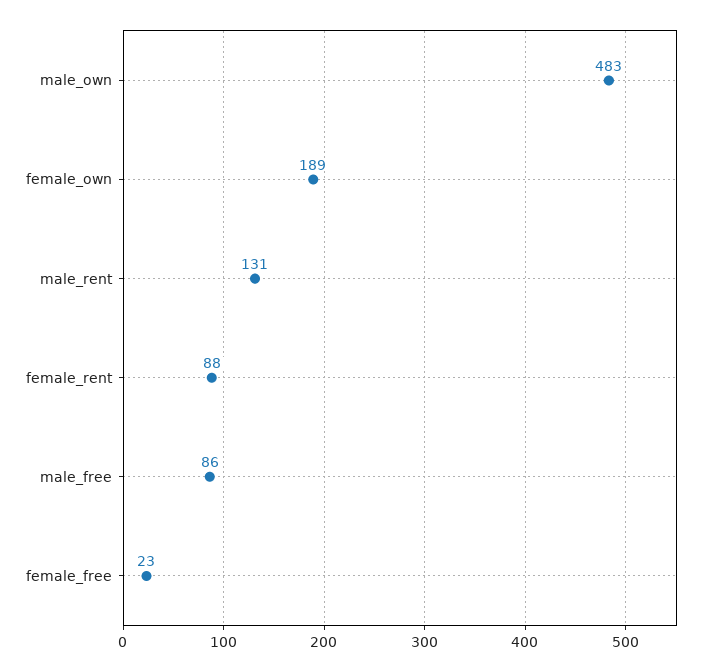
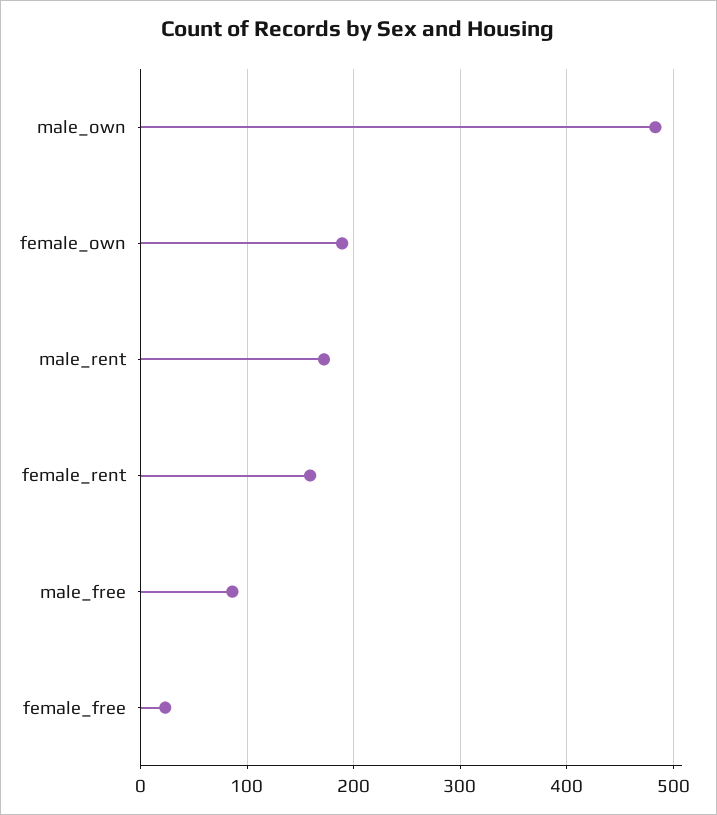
  {
    "male_own": 483,
    "female_own": 189,
-   "male_rent": 131,
+   "male_rent": 170,
-   "female_rent": 88,
+   "female_rent": 160,
    "male_free": 86,
    "female_free": 23
  }

